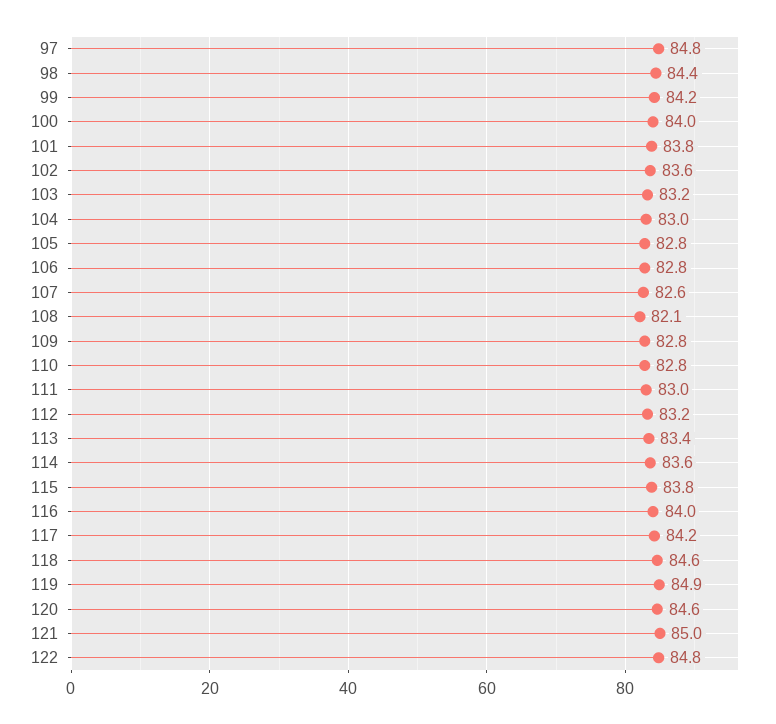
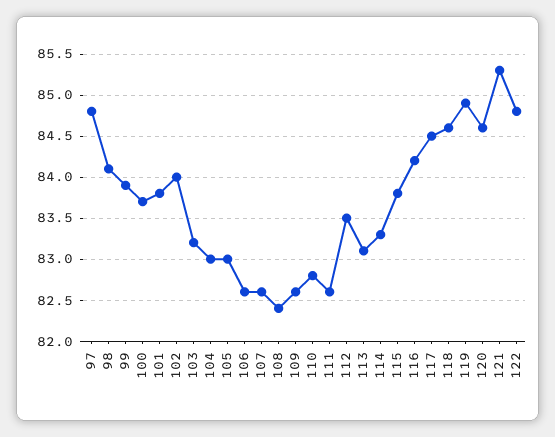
  {
    "97": 84.8,
-   "98": 84.4,
+   "98": 84.1,
-   "99": 84.2,
+   "99": 83.9,
-   "100": 84,
+   "100": 83.7,
    "101": 83.8,
-   "102": 83.6,
+   "102": 84,
    "103": 83.2,
    "104": 83,
-   "105": 82.8,
+   "105": 83,
-   "106": 82.8,
+   "106": 82.6,
    "107": 82.6,
-   "108": 82.1,
+   "108": 82.4,
-   "109": 82.8,
+   "109": 82.6,
    "110": 82.8,
-   "111": 83,
+   "111": 82.6,
-   "112": 83.2,
+   "112": 83.5,
-   "113": 83.4,
+   "113": 83.1,
-   "114": 83.6,
+   "114": 83.3,
    "115": 83.8,
-   "116": 84,
+   "116": 84.2,
-   "117": 84.2,
+   "117": 84.5,
    "118": 84.6,
    "119": 84.9,
    "120": 84.6,
-   "121": 85,
+   "121": 85.3,
    "122": 84.8
  }

